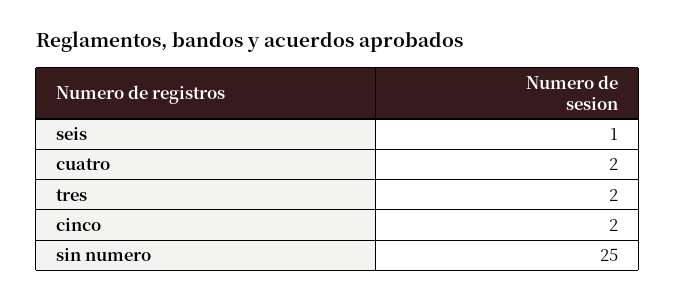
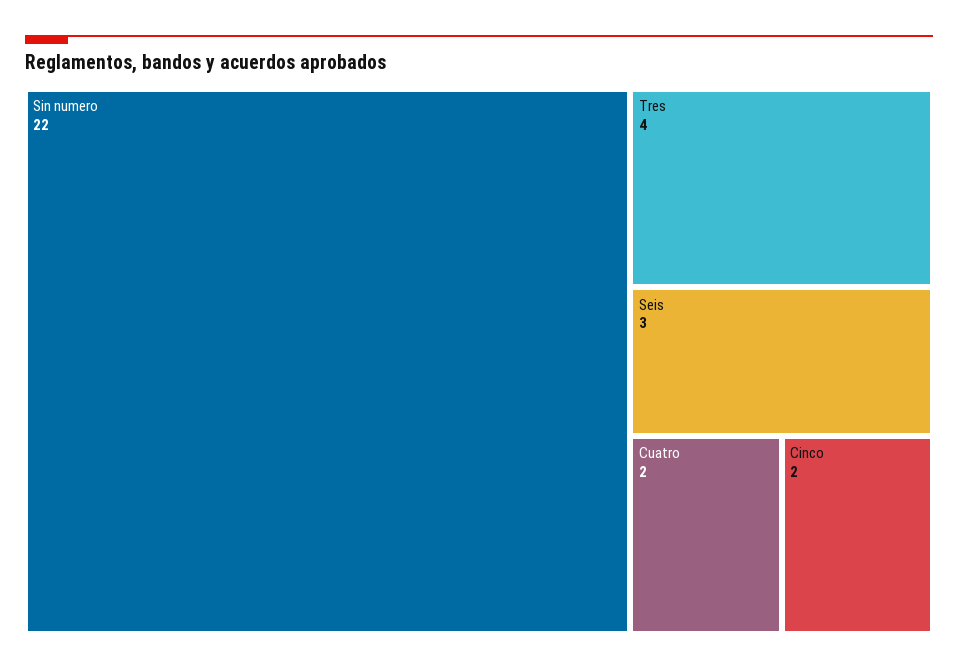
  {
-   "seis": 1,
+   "seis": 3,
    "cuatro": 2,
-   "tres": 2,
+   "tres": 4,
    "cinco": 2,
-   "sin numero": 25
+   "sin numero": 22
  }

